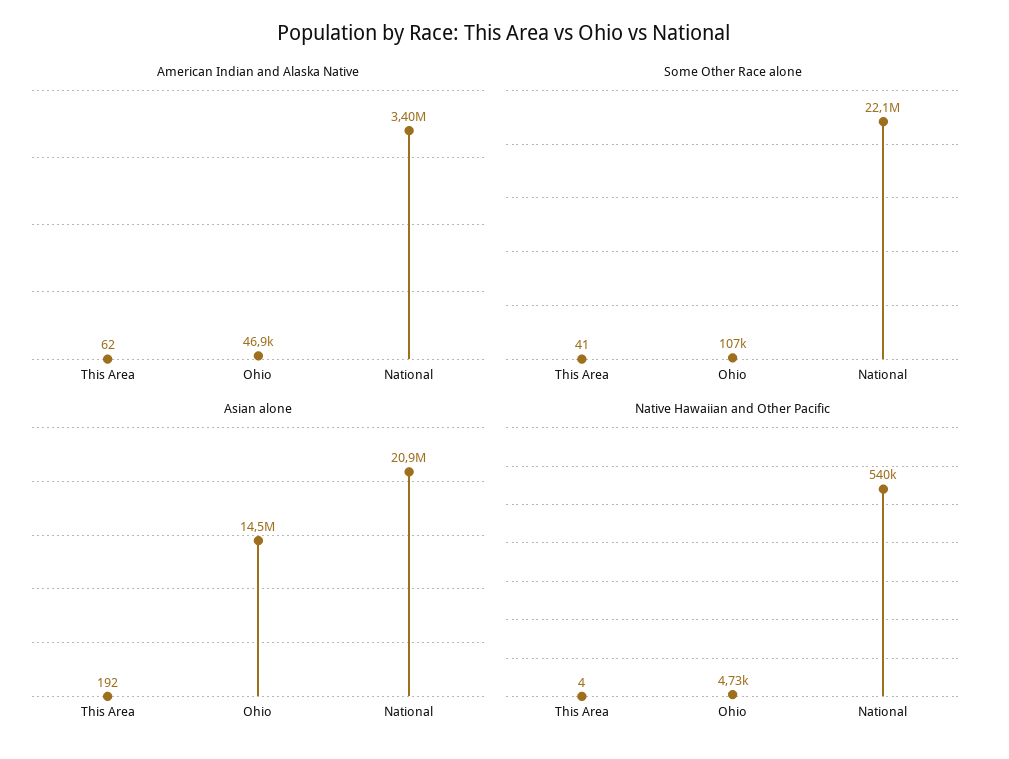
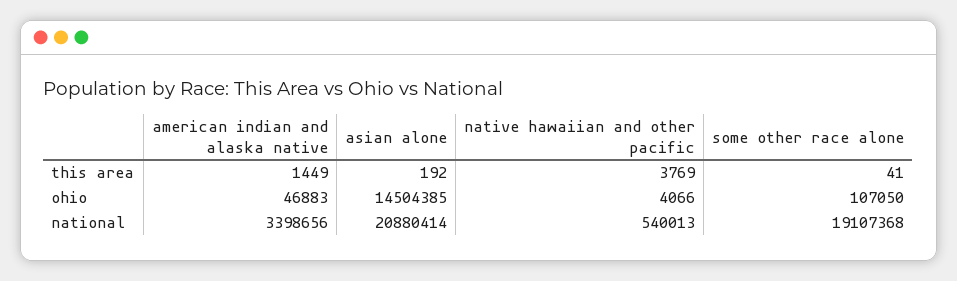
  {
    "American Indian and Alaska Native": {
-     "This Area": 62,
+     "This Area": 1449,
      "Ohio": 46883,
      "National": 3398656
    },
    "Some Other Race alone": {
      "This Area": 41,
      "Ohio": 107050,
-     "National": 22100000
+     "National": 19107368
    },
    "Asian alone": {
      "This Area": 192,
      "Ohio": 14504385,
      "National": 20880414
    },
    "Native Hawaiian and Other Pacific": {
-     "This Area": 4,
+     "This Area": 3769,
-     "Ohio": 4730,
+     "Ohio": 4066,
      "National": 540013
    }
  }

